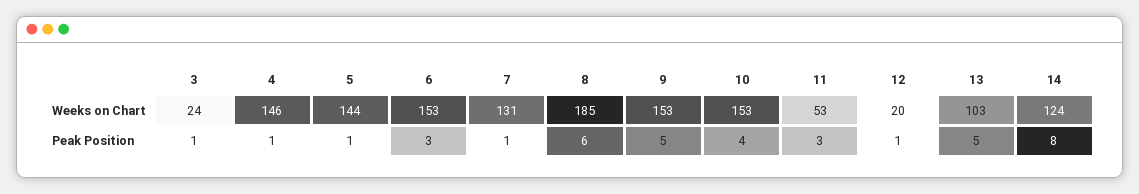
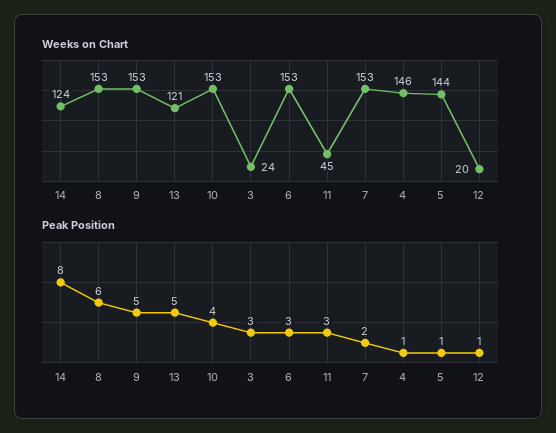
  {
    "Weeks on Chart": {
      "3": 24,
      "4": 146,
      "5": 144,
      "6": 153,
-     "7": 131,
+     "7": 153,
-     "8": 185,
+     "8": 153,
      "9": 153,
      "10": 153,
-     "11": 53,
+     "11": 45,
      "12": 20,
-     "13": 103,
+     "13": 121,
      "14": 124
    },
    "Peak Position": {
-     "3": 1,
+     "3": 3,
      "4": 1,
      "5": 1,
      "6": 3,
-     "7": 1,
+     "7": 2,
      "8": 6,
      "9": 5,
      "10": 4,
      "11": 3,
      "12": 1,
      "13": 5,
      "14": 8
    }
  }

